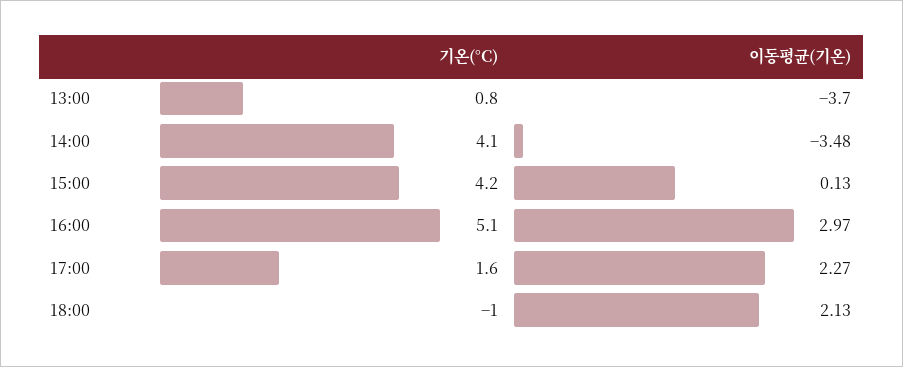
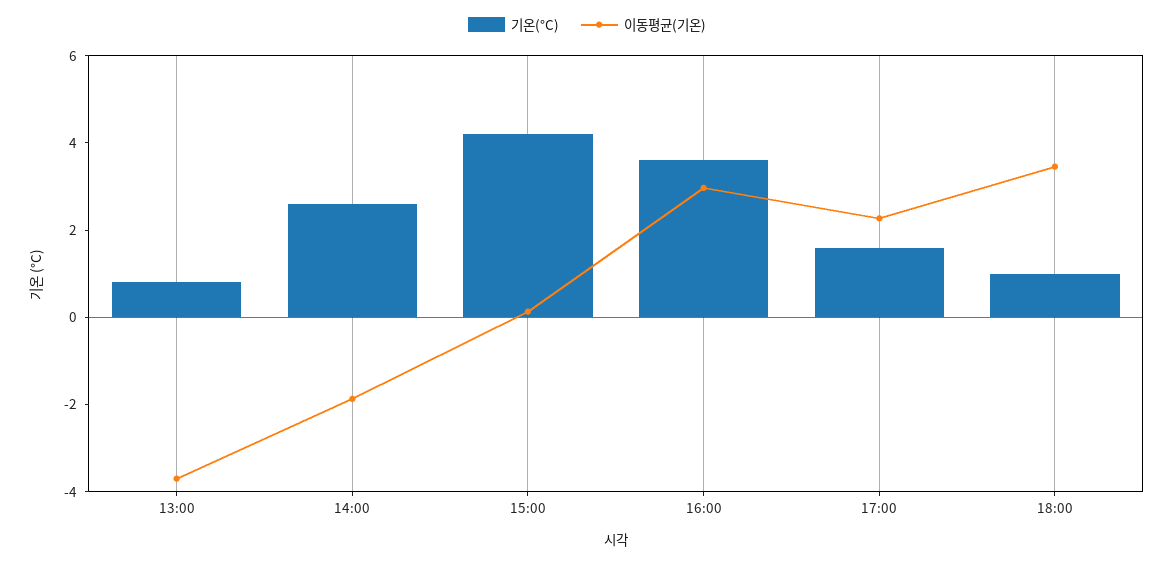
  {
    "기온(°C)": {
      "13:00": 0.8,
-     "14:00": 4.1,
+     "14:00": 2.5,
      "15:00": 4.2,
-     "16:00": 5.1,
+     "16:00": 3.5,
      "17:00": 1.6,
-     "18:00": -1
+     "18:00": 1
    },
    "이동평균(기온)": {
      "13:00": -3.7,
-     "14:00": -3.48,
+     "14:00": -2,
      "15:00": 0.13,
      "16:00": 2.97,
      "17:00": 2.27,
-     "18:00": 2.13
+     "18:00": 3.5
    }
  }

